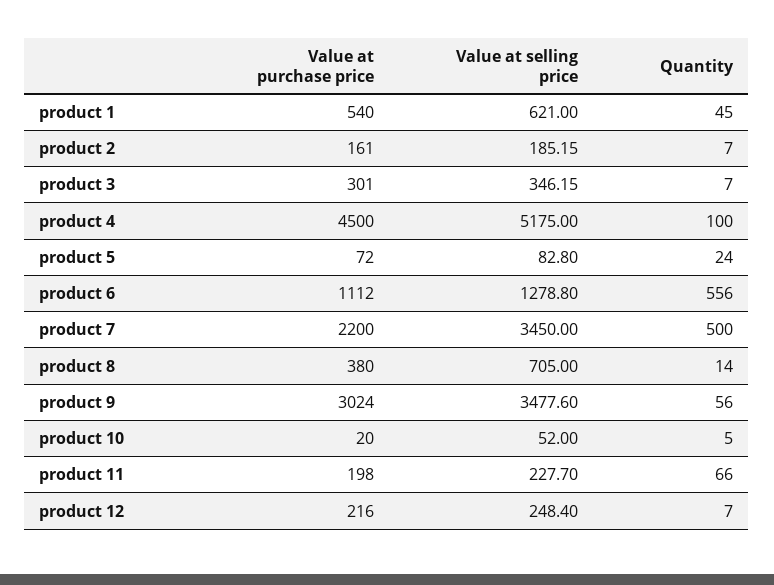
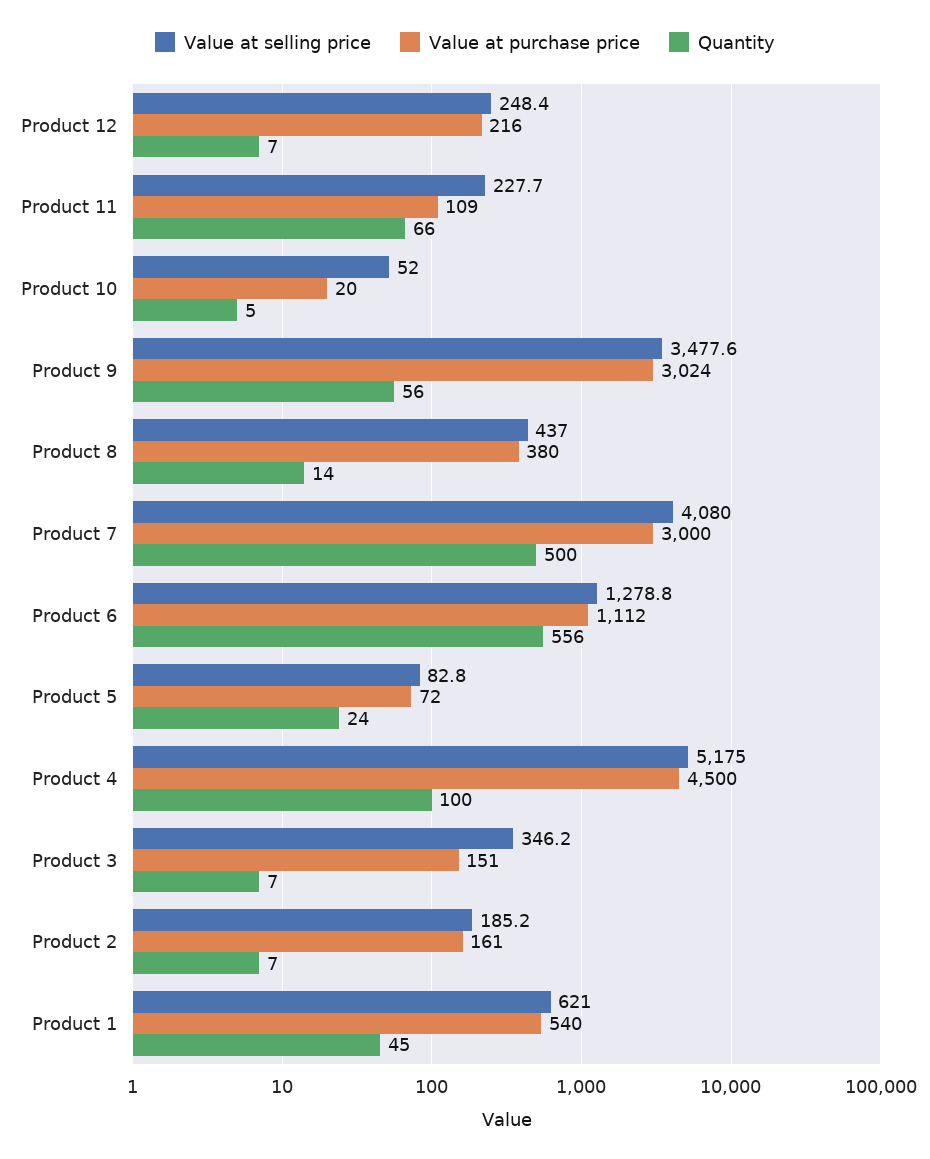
  {
    "Value at purchase price": {
      "product 1": 540,
      "product 2": 161,
-     "product 3": 301,
+     "product 3": 151,
      "product 4": 4500,
      "product 5": 72,
      "product 6": 1112,
-     "product 7": 2200,
+     "product 7": 3000,
      "product 8": 380,
      "product 9": 3024,
      "product 10": 20,
-     "product 11": 198,
+     "product 11": 109,
      "product 12": 216
    },
    "Value at selling price": {
      "product 1": 621,
      "product 2": 185.15,
      "product 3": 346.15,
      "product 4": 5175,
      "product 5": 82.8,
      "product 6": 1278.8,
-     "product 7": 3450,
+     "product 7": 4080,
-     "product 8": 705,
+     "product 8": 437,
      "product 9": 3477.6,
      "product 10": 52,
      "product 11": 227.7,
      "product 12": 248.4
    },
    "Quantity": {
      "product 1": 45,
      "product 2": 7,
      "product 3": 7,
      "product 4": 100,
      "product 5": 24,
      "product 6": 556,
      "product 7": 500,
      "product 8": 14,
      "product 9": 56,
      "product 10": 5,
      "product 11": 66,
      "product 12": 7
    }
  }

